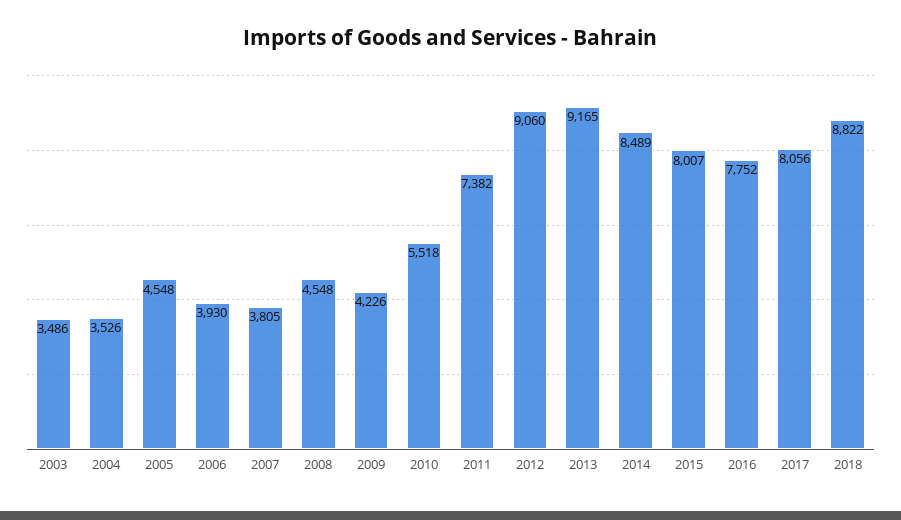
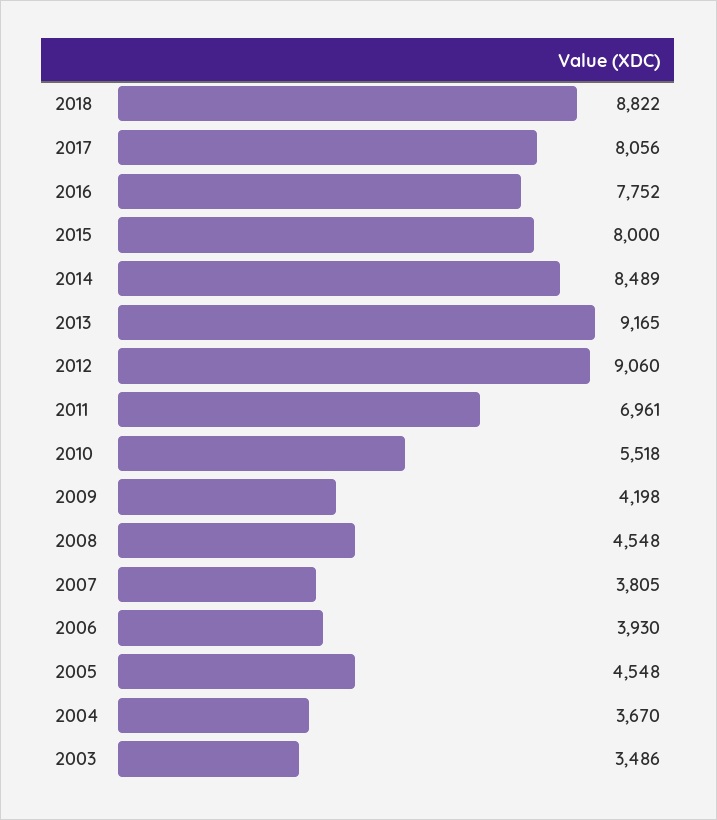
  {
    "2003": 3486,
-   "2004": 3526,
+   "2004": 3670,
    "2005": 4548,
    "2006": 3930,
    "2007": 3805,
    "2008": 4548,
-   "2009": 4226,
+   "2009": 4198,
    "2010": 5518,
-   "2011": 7382,
+   "2011": 6961,
    "2012": 9060,
    "2013": 9165,
    "2014": 8489,
-   "2015": 8007,
+   "2015": 8000,
    "2016": 7752,
    "2017": 8056,
    "2018": 8822
  }

